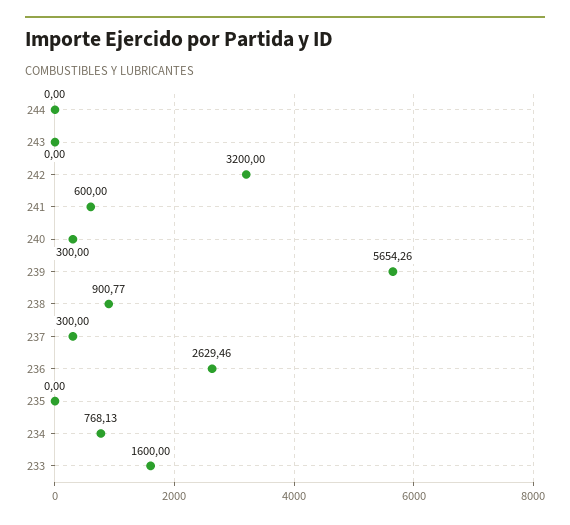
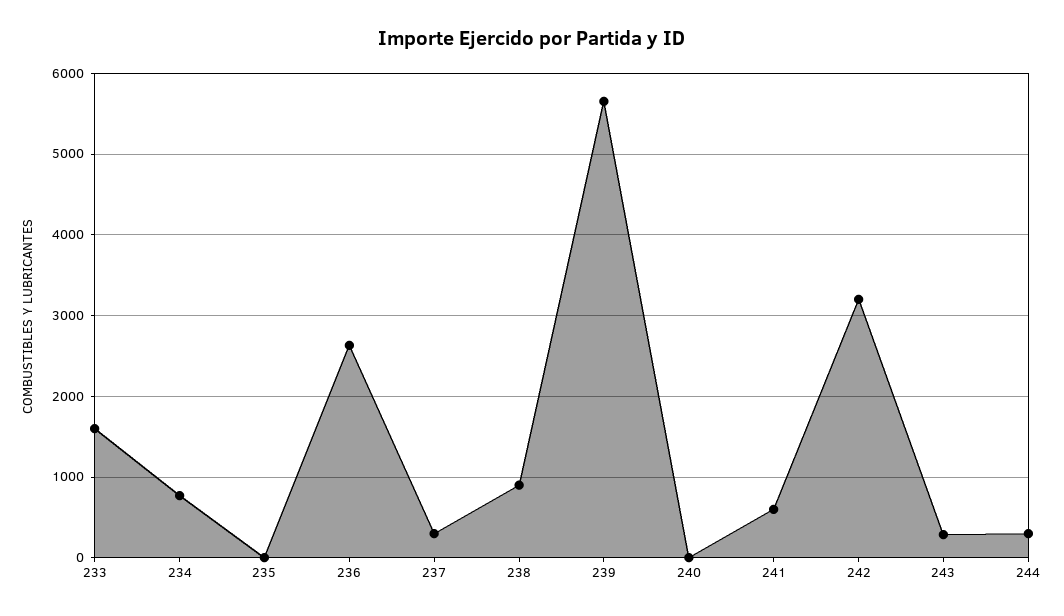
  {
-   "244": 0,
+   "244": 300,
-   "243": 0,
+   "243": 300,
    "242": 3200,
    "241": 600,
-   "240": 300,
+   "240": 0,
    "239": 5654.26,
    "238": 900.77,
    "237": 300,
    "236": 2629.46,
    "235": 0,
    "234": 768.13,
    "233": 1600
  }

